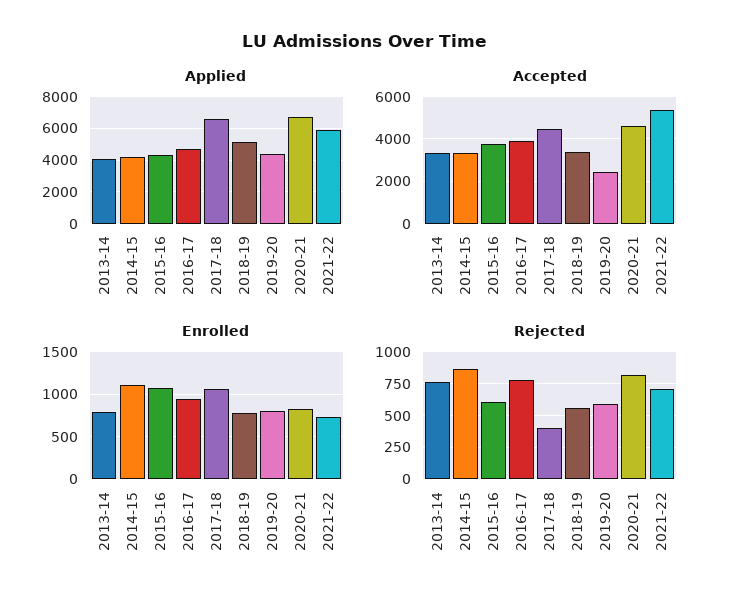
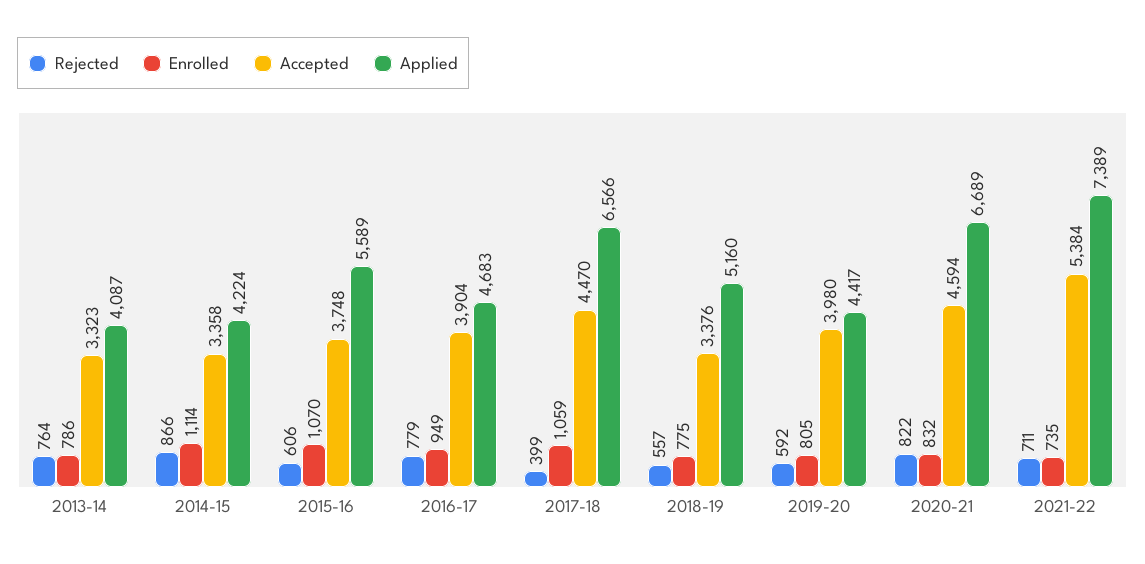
  {
    "Applied": {
      "2013-14": 4087,
      "2014-15": 4224,
-     "2015-16": 4500,
+     "2015-16": 5589,
      "2016-17": 4683,
      "2017-18": 6566,
      "2018-19": 5160,
      "2019-20": 4417,
      "2020-21": 6689,
-     "2021-22": 6000
+     "2021-22": 7389
    },
    "Accepted": {
      "2013-14": 3323,
      "2014-15": 3358,
      "2015-16": 3748,
      "2016-17": 3904,
      "2017-18": 4470,
      "2018-19": 3376,
-     "2019-20": 2500,
+     "2019-20": 3980,
      "2020-21": 4594,
      "2021-22": 5384
    },
    "Enrolled": {
      "2013-14": 786,
      "2014-15": 1114,
      "2015-16": 1070,
      "2016-17": 949,
      "2017-18": 1059,
      "2018-19": 775,
      "2019-20": 805,
      "2020-21": 832,
      "2021-22": 735
    },
    "Rejected": {
      "2013-14": 764,
      "2014-15": 866,
      "2015-16": 606,
      "2016-17": 779,
      "2017-18": 399,
      "2018-19": 557,
      "2019-20": 592,
      "2020-21": 822,
      "2021-22": 711
    }
  }

